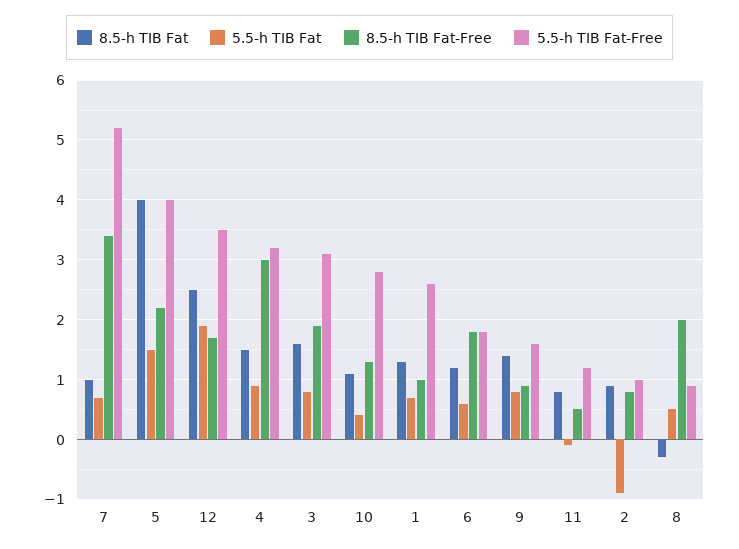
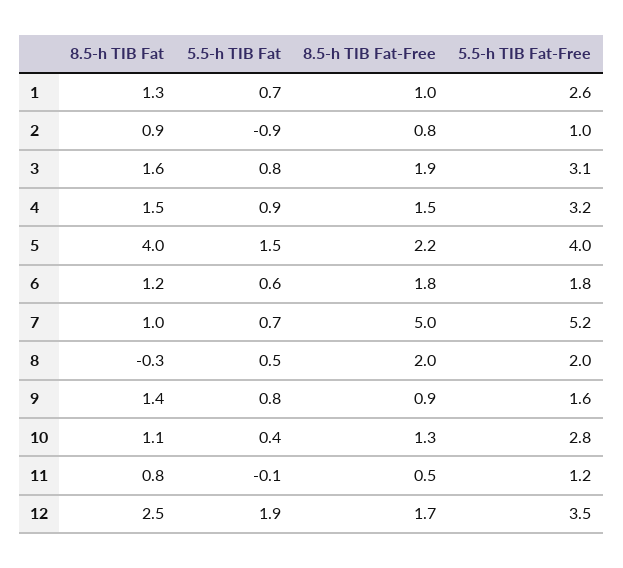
  {
    "8.5-h TIB Fat": {
      "7": 1,
      "5": 4,
      "12": 2.5,
      "4": 1.5,
      "3": 1.6,
      "10": 1.1,
      "1": 1.3,
      "6": 1.2,
      "9": 1.4,
      "11": 0.8,
      "2": 0.9,
      "8": -0.3
    },
    "5.5-h TIB Fat": {
      "7": 0.7,
      "5": 1.5,
      "12": 1.9,
      "4": 0.9,
      "3": 0.8,
      "10": 0.4,
      "1": 0.7,
      "6": 0.6,
      "9": 0.8,
      "11": -0.1,
      "2": -0.9,
      "8": 0.5
    },
    "8.5-h TIB Fat-Free": {
-     "7": 3.5,
+     "7": 5,
      "5": 2.2,
      "12": 1.7,
-     "4": 3,
+     "4": 1.5,
      "3": 1.9,
      "10": 1.3,
      "1": 1,
      "6": 1.8,
      "9": 0.9,
      "11": 0.5,
      "2": 0.8,
      "8": 2
    },
    "5.5-h TIB Fat-Free": {
      "7": 5.2,
      "5": 4,
      "12": 3.5,
      "4": 3.2,
      "3": 3.1,
      "10": 2.8,
      "1": 2.6,
      "6": 1.8,
      "9": 1.6,
      "11": 1.2,
      "2": 1,
-     "8": 1
+     "8": 2
    }
  }

